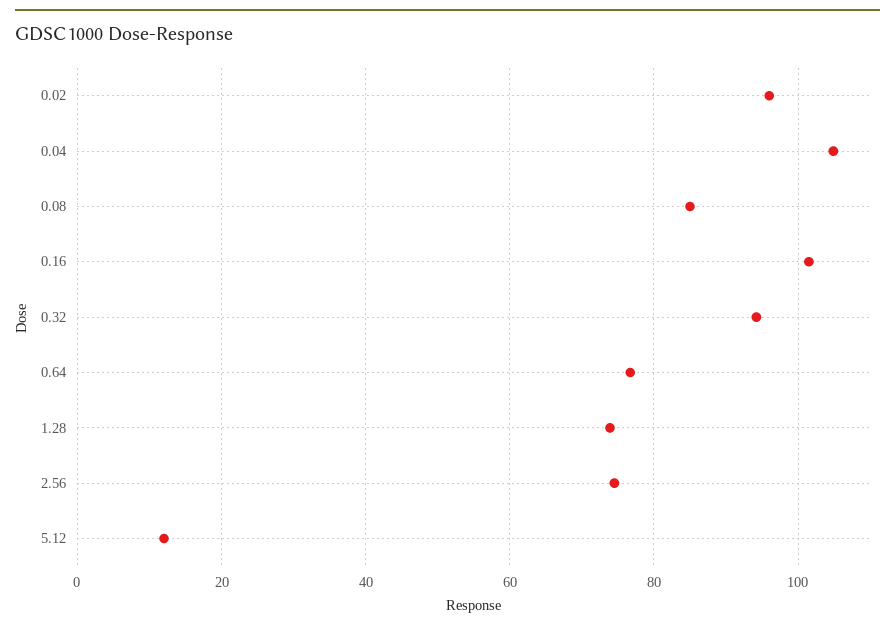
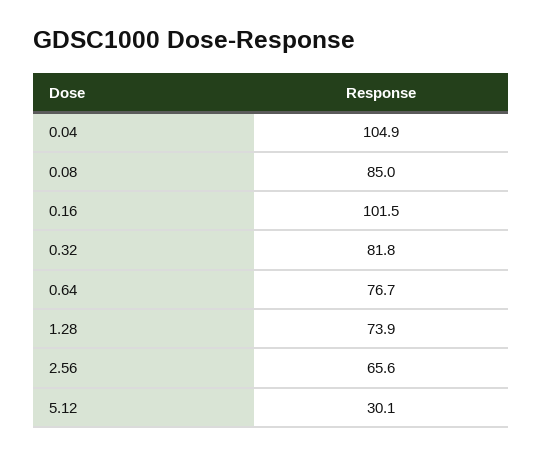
  {
-   "0.02": 96,
    "0.04": 104.9,
    "0.08": 85,
    "0.16": 101.5,
-   "0.32": 94,
+   "0.32": 81.8,
    "0.64": 76.7,
    "1.28": 73.9,
-   "2.56": 74,
+   "2.56": 65.6,
-   "5.12": 12
+   "5.12": 30.1
  }

